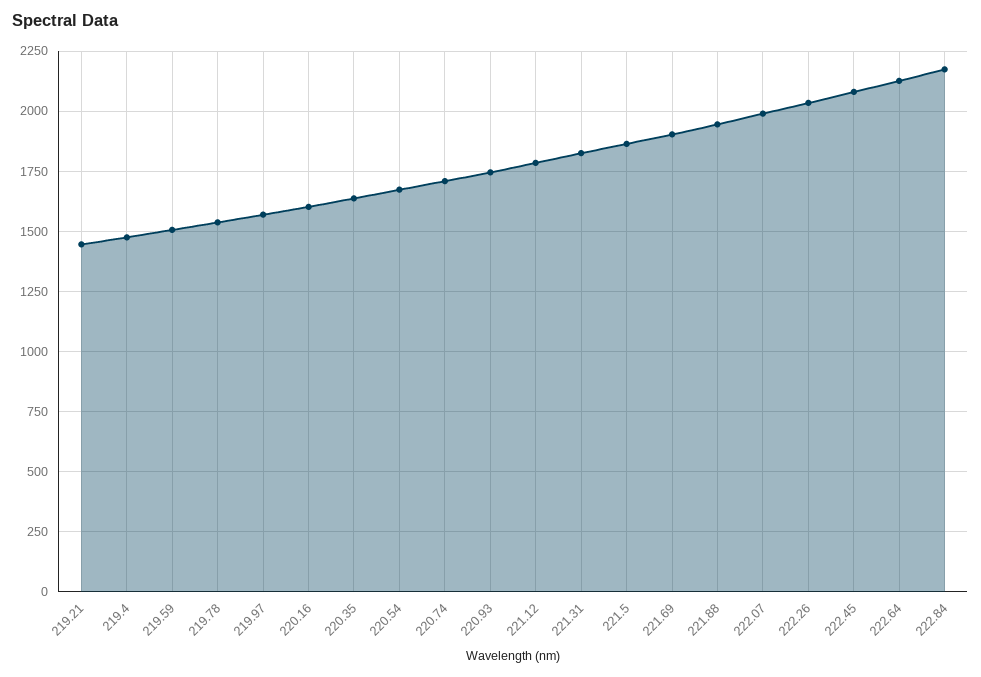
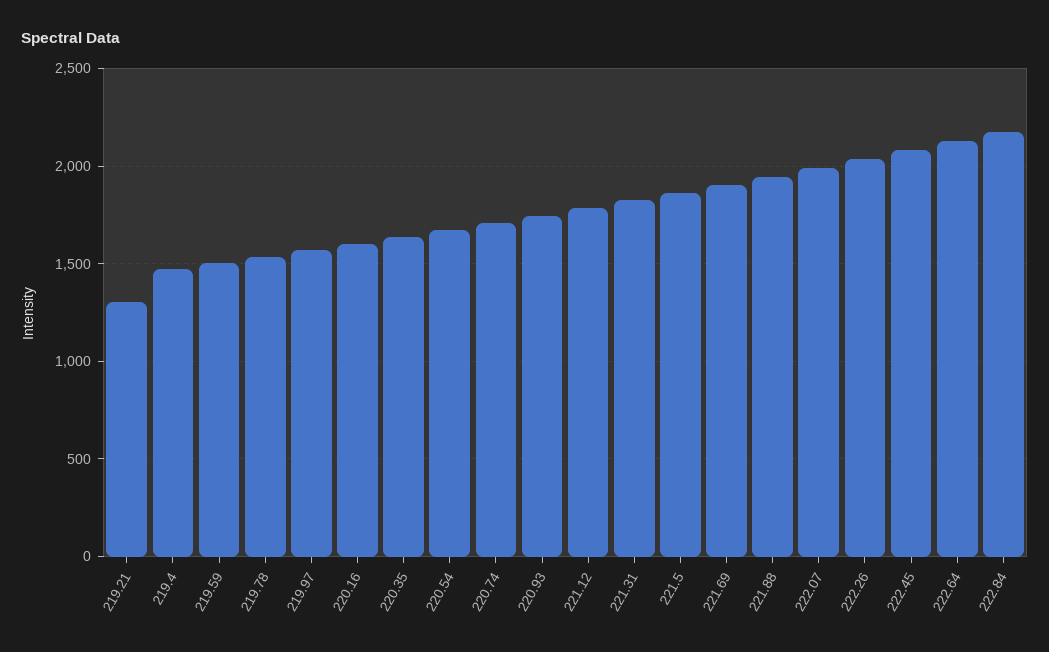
  {
-   "219.21": 1450,
+   "219.21": 1300,
    "219.4": 1475,
    "219.59": 1500,
    "219.78": 1525,
    "219.97": 1575,
    "220.16": 1600,
    "220.35": 1625,
    "220.54": 1675,
    "220.74": 1700,
    "220.93": 1750,
    "221.12": 1775,
    "221.31": 1825,
    "221.5": 1875,
    "221.69": 1900,
    "221.88": 1950,
    "222.07": 2000,
    "222.26": 2025,
    "222.45": 2075,
    "222.64": 2125,
    "222.84": 2175
  }

